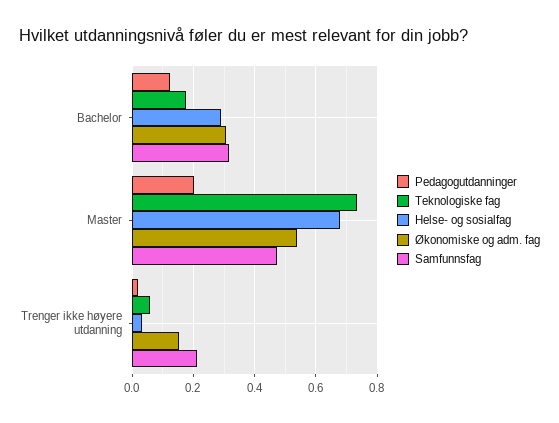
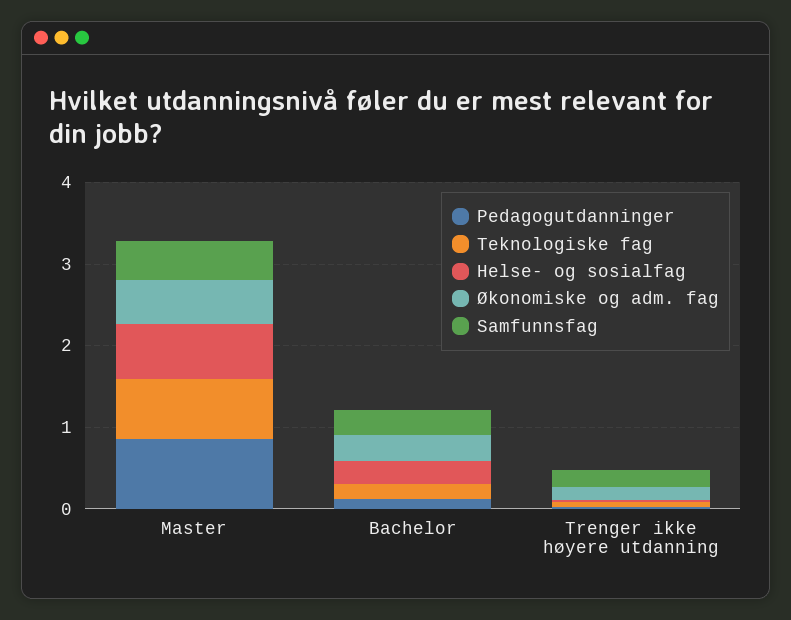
  {
    "Pedagogutdanninger": {
      "Bachelor": 0.12,
-     "Master": 0.2,
+     "Master": 0.8,
      "Trenger ikke høyere utdanning": 0.02
    },
    "Teknologiske fag": {
      "Bachelor": 0.18,
      "Master": 0.74,
      "Trenger ikke høyere utdanning": 0.06
    },
    "Helse- og sosialfag": {
      "Bachelor": 0.3,
      "Master": 0.68,
      "Trenger ikke høyere utdanning": 0.04
    },
    "Økonomiske og adm. fag": {
      "Bachelor": 0.3,
      "Master": 0.54,
      "Trenger ikke høyere utdanning": 0.16
    },
    "Samfunnsfag": {
      "Bachelor": 0.32,
      "Master": 0.48,
      "Trenger ikke høyere utdanning": 0.22
    }
  }

